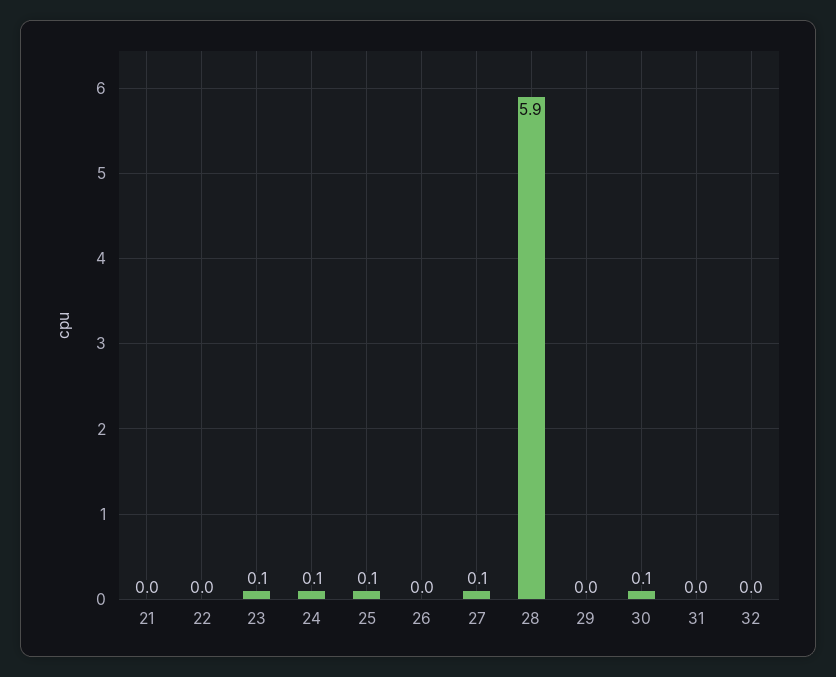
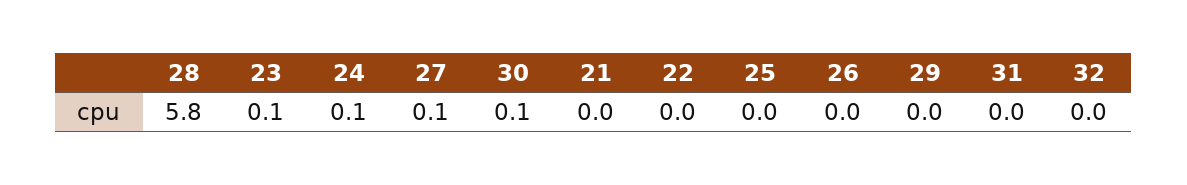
  {
    "21": 0,
    "22": 0,
    "23": 0.1,
    "24": 0.1,
-   "25": 0.1,
+   "25": 0,
    "26": 0,
    "27": 0.1,
-   "28": 5.9,
+   "28": 5.8,
    "29": 0,
    "30": 0.1,
    "31": 0,
    "32": 0
  }

